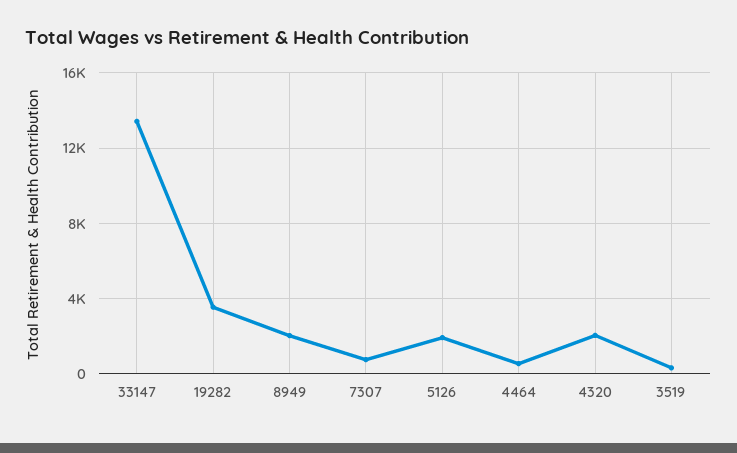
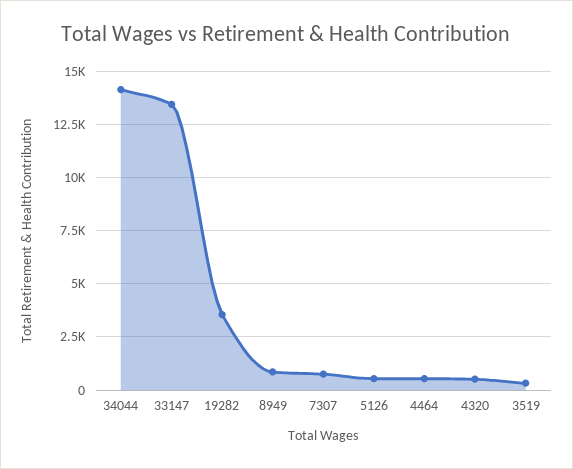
  {
    "33147": 13500,
    "19282": 3500,
-   "8949": 2000,
+   "8949": 1000,
    "7307": 1000,
-   "5126": 2000,
+   "5126": 500,
    "4464": 500,
-   "4320": 2000,
+   "4320": 500,
-   "3519": 500
+   "3519": 500,
+   "34044": 14000
  }

